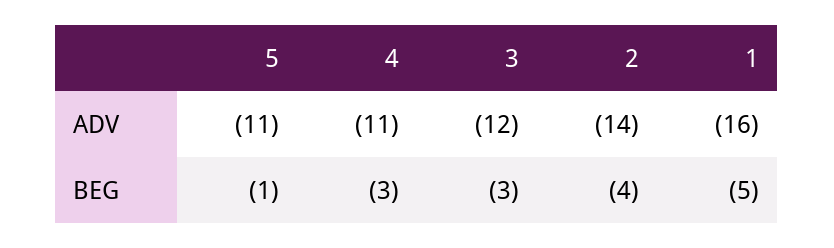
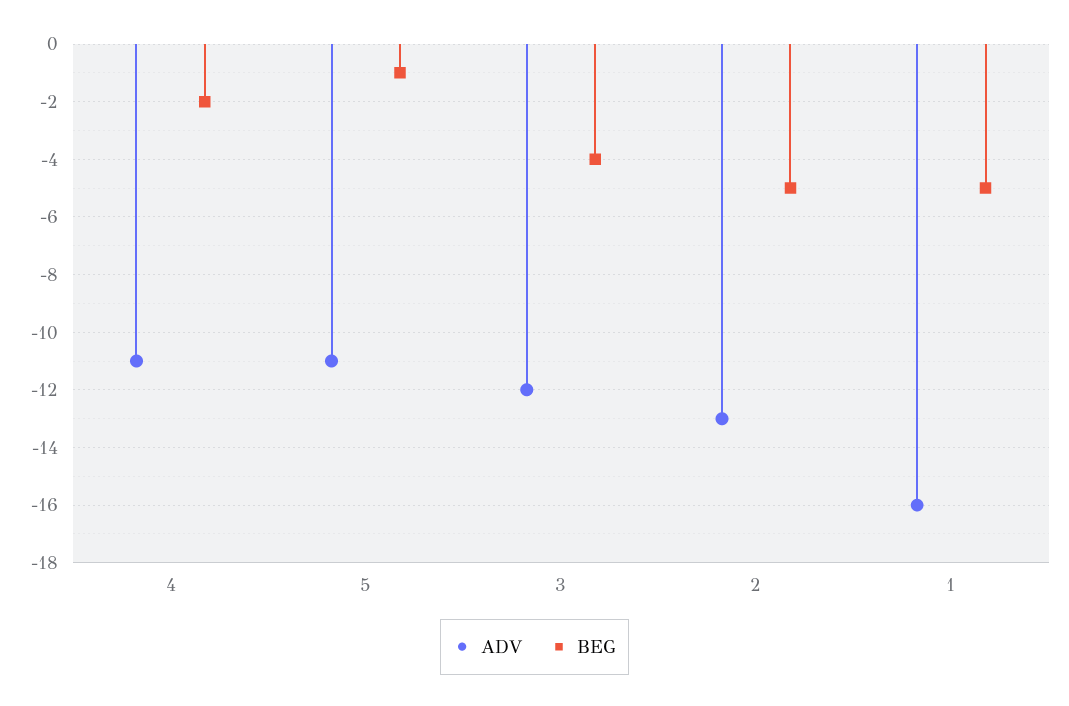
  {
    "ADV": {
      "5": -11,
      "4": -11,
      "3": -12,
-     "2": -14,
+     "2": -13,
      "1": -16
    },
    "BEG": {
      "5": -1,
-     "4": -3,
+     "4": -2,
-     "3": -3,
+     "3": -4,
-     "2": -4,
+     "2": -5,
      "1": -5
    }
  }

